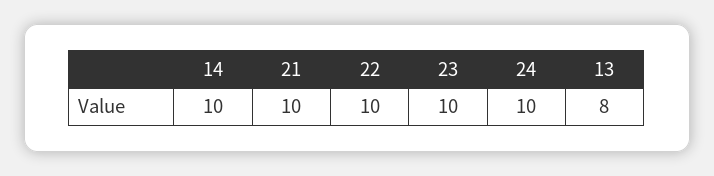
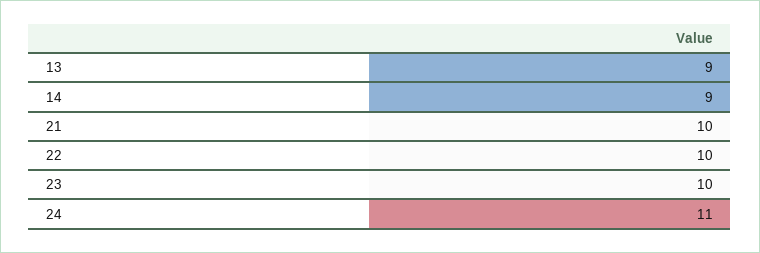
  {
-   "14": 10,
+   "14": 9,
    "21": 10,
    "22": 10,
    "23": 10,
-   "24": 10,
+   "24": 11,
-   "13": 8
+   "13": 9
  }

